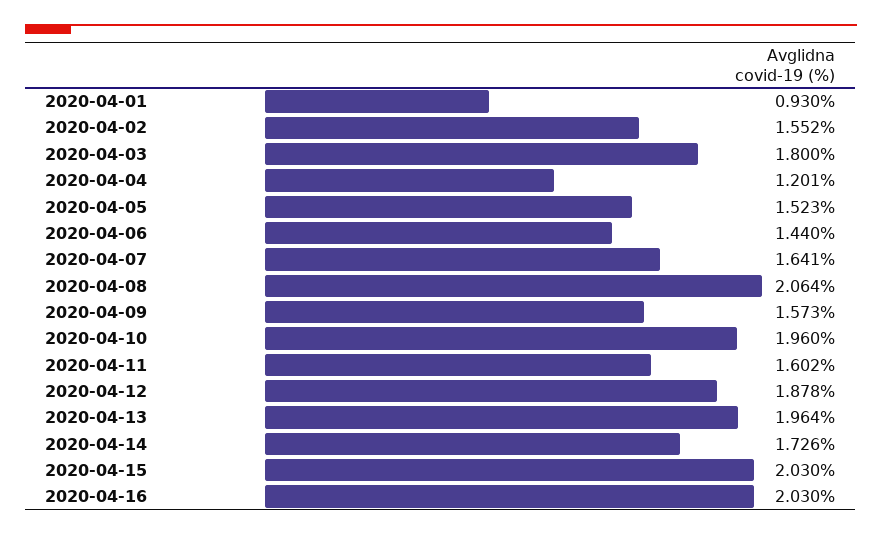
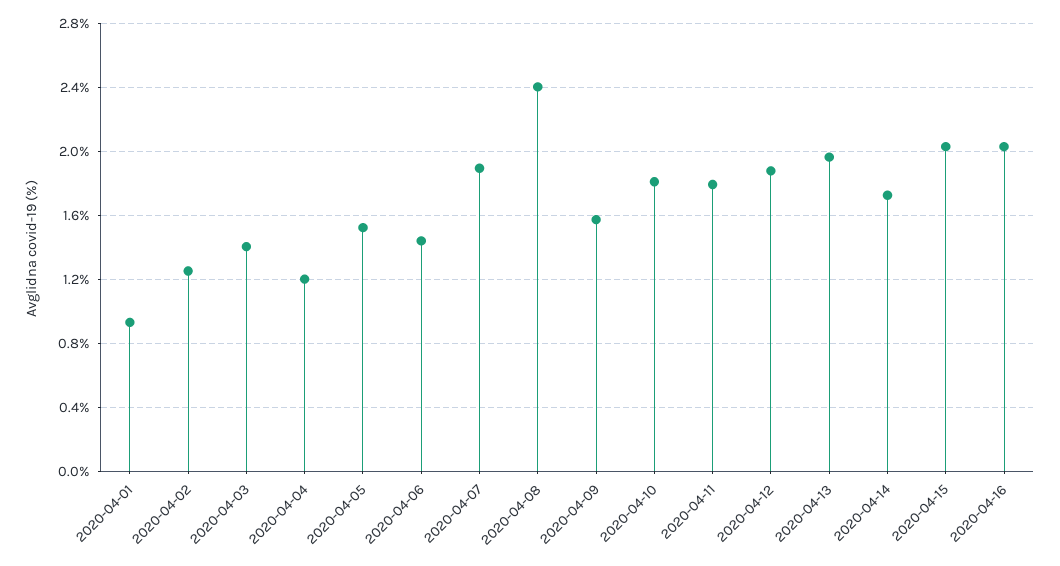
  {
    "2020-04-01": 0.93,
-   "2020-04-02": 1.552,
+   "2020-04-02": 1.25,
-   "2020-04-03": 1.8,
+   "2020-04-03": 1.4,
    "2020-04-04": 1.201,
    "2020-04-05": 1.523,
    "2020-04-06": 1.44,
-   "2020-04-07": 1.641,
+   "2020-04-07": 1.9,
-   "2020-04-08": 2.064,
+   "2020-04-08": 2.4,
    "2020-04-09": 1.573,
-   "2020-04-10": 1.96,
+   "2020-04-10": 1.8,
-   "2020-04-11": 1.602,
+   "2020-04-11": 1.8,
    "2020-04-12": 1.878,
    "2020-04-13": 1.964,
    "2020-04-14": 1.726,
    "2020-04-15": 2.03,
    "2020-04-16": 2.03
  }

